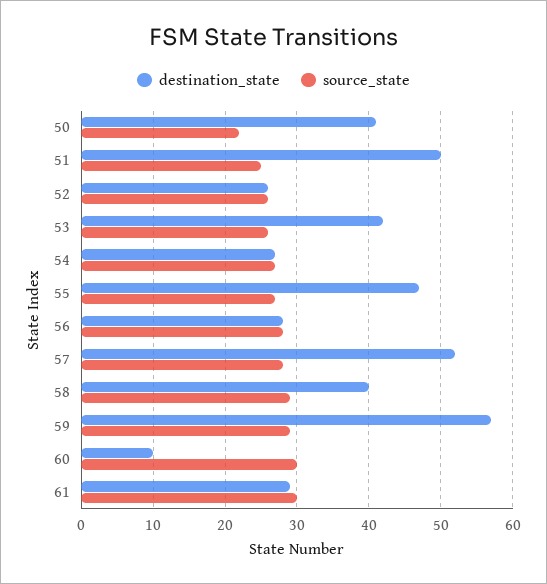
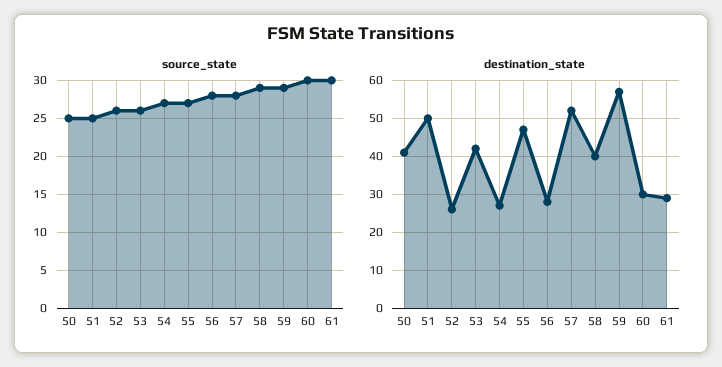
  {
    "destination_state": {
      "50": 41,
      "51": 50,
      "52": 26,
      "53": 42,
      "54": 27,
      "55": 47,
      "56": 28,
      "57": 52,
      "58": 40,
      "59": 57,
-     "60": 10,
+     "60": 30,
      "61": 29
    },
    "source_state": {
-     "50": 22,
+     "50": 25,
      "51": 25,
      "52": 26,
      "53": 26,
      "54": 27,
      "55": 27,
      "56": 28,
      "57": 28,
      "58": 29,
      "59": 29,
      "60": 30,
      "61": 30
    }
  }

